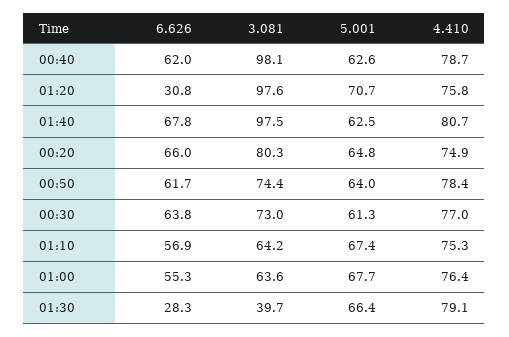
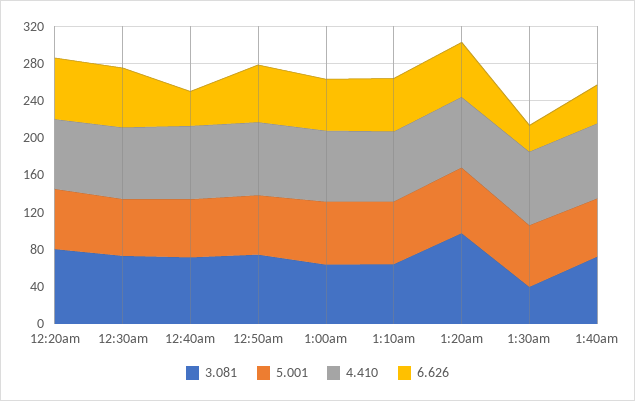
  {
    "6.626": {
-     "00:40": 62,
+     "00:40": 40,
-     "01:20": 30.8,
+     "01:20": 60,
-     "01:40": 67.8,
+     "01:40": 40,
      "00:20": 66,
      "00:50": 61.7,
      "00:30": 63.8,
      "01:10": 56.9,
      "01:00": 55.3,
      "01:30": 28.3
    },
    "3.081": {
-     "00:40": 98.1,
+     "00:40": 70,
      "01:20": 97.6,
-     "01:40": 97.5,
+     "01:40": 70,
      "00:20": 80.3,
      "00:50": 74.4,
      "00:30": 73,
      "01:10": 64.2,
      "01:00": 63.6,
      "01:30": 39.7
    },
    "5.001": {
      "00:40": 62.6,
      "01:20": 70.7,
      "01:40": 62.5,
      "00:20": 64.8,
      "00:50": 64,
      "00:30": 61.3,
      "01:10": 67.4,
      "01:00": 67.7,
      "01:30": 66.4
    },
    "4.410": {
      "00:40": 78.7,
      "01:20": 75.8,
      "01:40": 80.7,
      "00:20": 74.9,
      "00:50": 78.4,
      "00:30": 77,
      "01:10": 75.3,
      "01:00": 76.4,
      "01:30": 79.1
    }
  }

